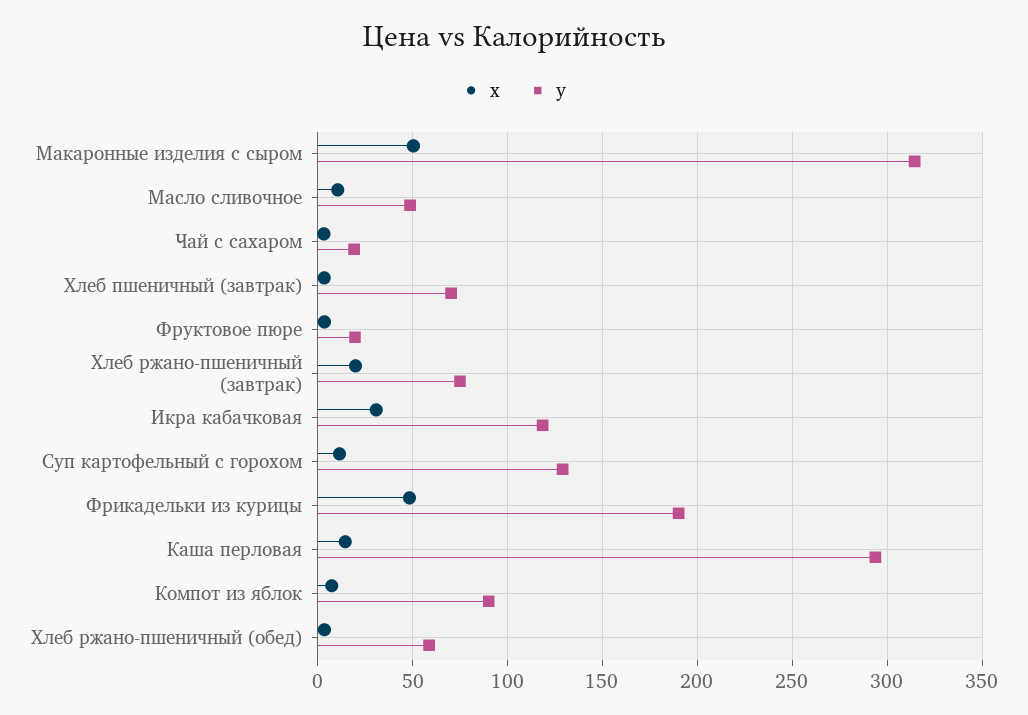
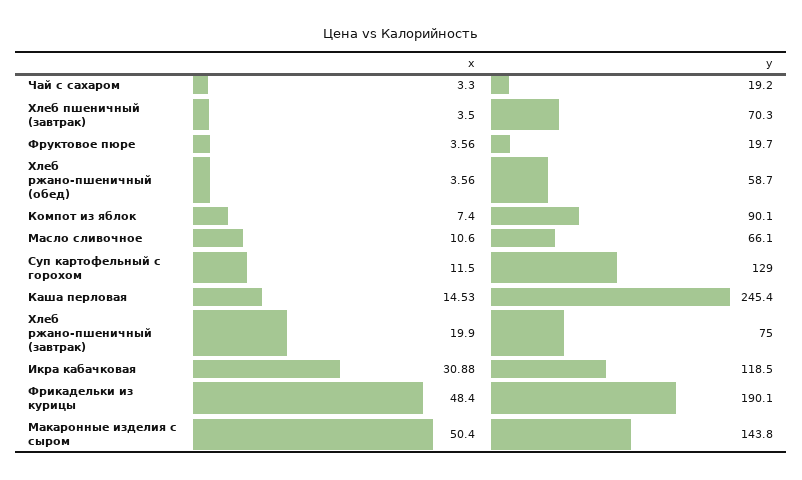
  {
    "x": {
      "Макаронные изделия с сыром": 50.4,
      "Масло сливочное": 10.6,
      "Чай с сахаром": 3.3,
      "Хлеб пшеничный (завтрак)": 3.5,
      "Фруктовое пюре": 3.56,
      "Хлеб ржано-пшеничный (завтрак)": 19.9,
      "Икра кабачковая": 30.88,
      "Суп картофельный с горохом": 11.5,
      "Фрикадельки из курицы": 48.4,
      "Каша перловая": 14.53,
      "Компот из яблок": 7.4,
      "Хлеб ржано-пшеничный (обед)": 3.56
    },
    "y": {
-     "Макаронные изделия с сыром": 315,
+     "Макаронные изделия с сыром": 143.8,
-     "Масло сливочное": 50,
+     "Масло сливочное": 66.1,
      "Чай с сахаром": 19.2,
      "Хлеб пшеничный (завтрак)": 70.3,
      "Фруктовое пюре": 19.7,
      "Хлеб ржано-пшеничный (завтрак)": 75,
      "Икра кабачковая": 118.5,
      "Суп картофельный с горохом": 129,
      "Фрикадельки из курицы": 190.1,
-     "Каша перловая": 295,
+     "Каша перловая": 245.4,
      "Компот из яблок": 90.1,
      "Хлеб ржано-пшеничный (обед)": 58.7
    }
  }

